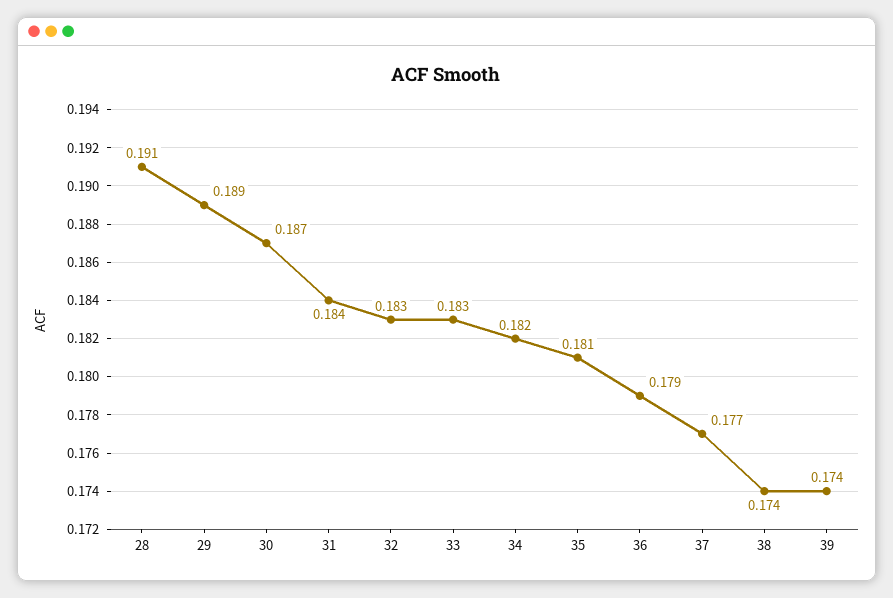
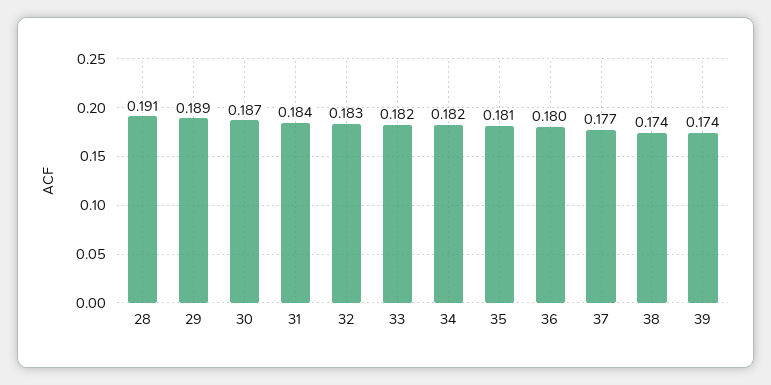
  {
    "28": 0.191,
    "29": 0.189,
    "30": 0.187,
    "31": 0.184,
    "32": 0.183,
-   "33": 0.183,
+   "33": 0.182,
    "34": 0.182,
    "35": 0.181,
-   "36": 0.179,
+   "36": 0.18,
    "37": 0.177,
    "38": 0.174,
    "39": 0.174
  }

